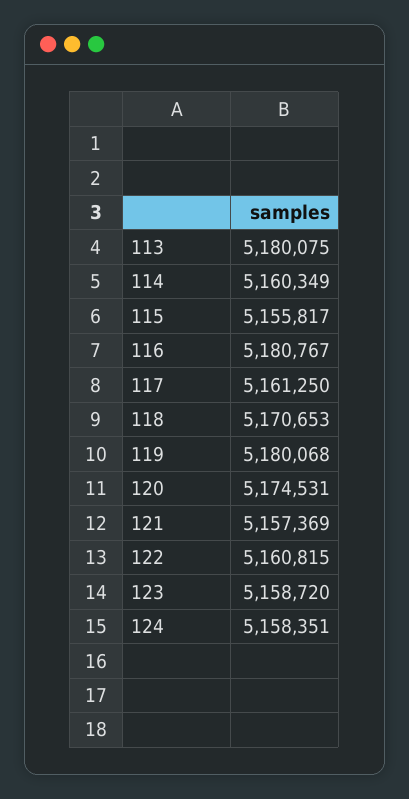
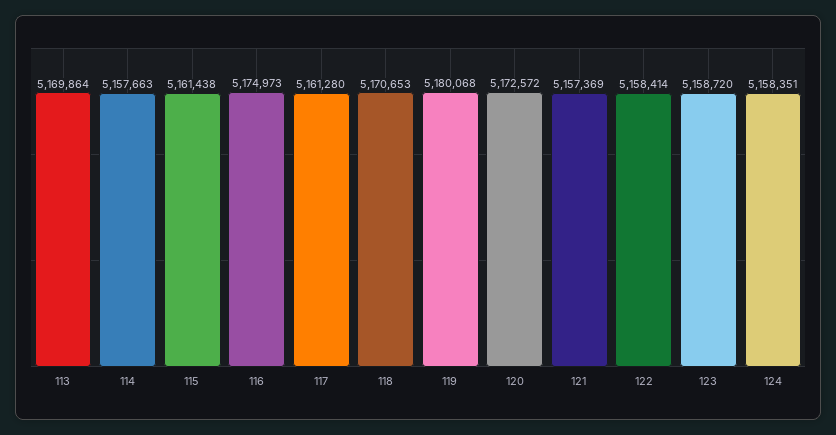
  {
-   "113": 5180075,
+   "113": 5169864,
-   "114": 5160349,
+   "114": 5157663,
-   "115": 5155817,
+   "115": 5161438,
-   "116": 5180767,
+   "116": 5174973,
-   "117": 5161250,
+   "117": 5161280,
    "118": 5170653,
    "119": 5180068,
-   "120": 5174531,
+   "120": 5172572,
    "121": 5157369,
-   "122": 5160815,
+   "122": 5158414,
    "123": 5158720,
    "124": 5158351
  }

